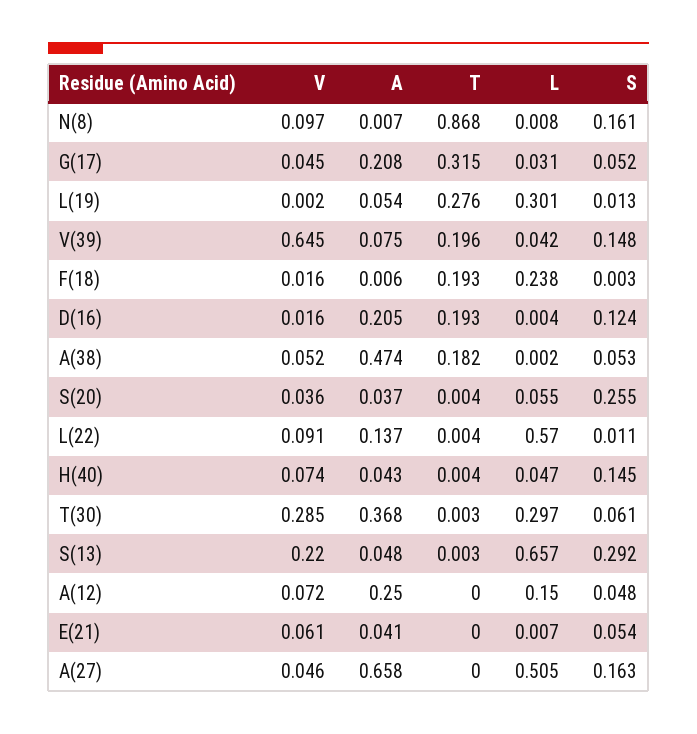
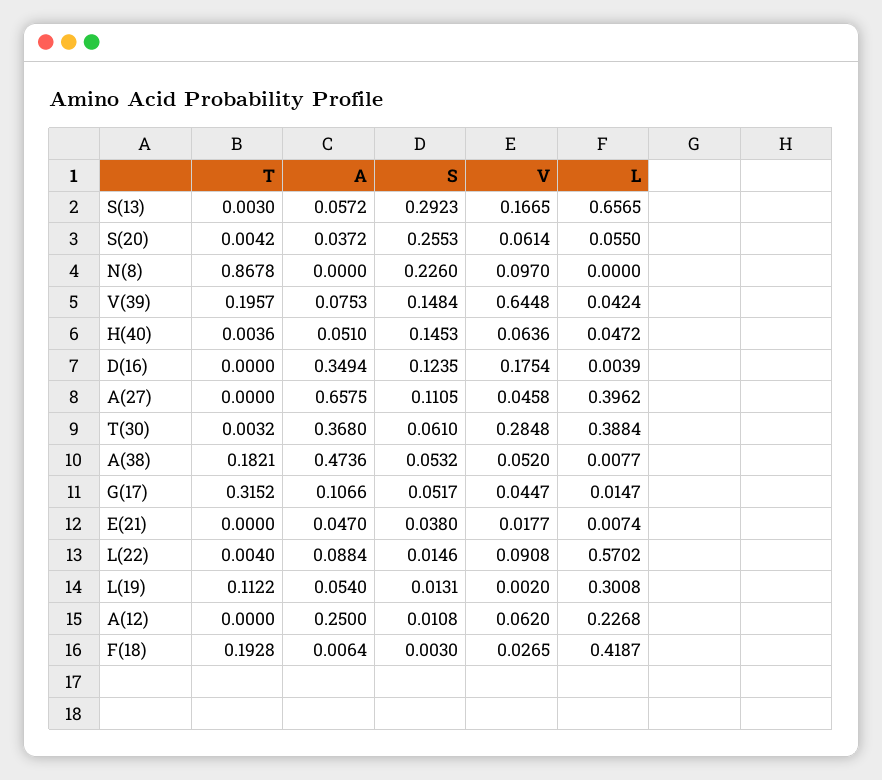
  {
    "V": {
      "N(8)": 0.097,
      "G(17)": 0.0447,
      "L(19)": 0.002,
      "V(39)": 0.6448,
-     "F(18)": 0.016,
+     "F(18)": 0.0265,
-     "D(16)": 0.016,
+     "D(16)": 0.1754,
      "A(38)": 0.052,
-     "S(20)": 0.036,
+     "S(20)": 0.0614,
      "L(22)": 0.0908,
-     "H(40)": 0.074,
+     "H(40)": 0.0636,
      "T(30)": 0.2848,
-     "S(13)": 0.22,
+     "S(13)": 0.1665,
-     "A(12)": 0.072,
+     "A(12)": 0.062,
-     "E(21)": 0.061,
+     "E(21)": 0.0177,
      "A(27)": 0.0458
    },
    "A": {
-     "N(8)": 0.007,
+     "N(8)": 0,
-     "G(17)": 0.208,
+     "G(17)": 0.1066,
      "L(19)": 0.054,
      "V(39)": 0.0753,
      "F(18)": 0.0064,
-     "D(16)": 0.205,
+     "D(16)": 0.3494,
      "A(38)": 0.4736,
      "S(20)": 0.0372,
-     "L(22)": 0.137,
+     "L(22)": 0.0884,
-     "H(40)": 0.043,
+     "H(40)": 0.051,
      "T(30)": 0.368,
-     "S(13)": 0.048,
+     "S(13)": 0.0572,
      "A(12)": 0.25,
-     "E(21)": 0.041,
+     "E(21)": 0.047,
      "A(27)": 0.6575
    },
    "T": {
      "N(8)": 0.8678,
      "G(17)": 0.3152,
-     "L(19)": 0.276,
+     "L(19)": 0.1122,
      "V(39)": 0.1957,
      "F(18)": 0.1928,
-     "D(16)": 0.193,
+     "D(16)": 0,
      "A(38)": 0.1821,
      "S(20)": 0.0042,
      "L(22)": 0.004,
      "H(40)": 0.0036,
      "T(30)": 0.0032,
      "S(13)": 0.003,
      "A(12)": 0,
      "E(21)": 0,
      "A(27)": 0
    },
    "L": {
-     "N(8)": 0.008,
+     "N(8)": 0,
-     "G(17)": 0.031,
+     "G(17)": 0.0147,
      "L(19)": 0.3008,
      "V(39)": 0.0424,
-     "F(18)": 0.238,
+     "F(18)": 0.4187,
      "D(16)": 0.0039,
-     "A(38)": 0.002,
+     "A(38)": 0.0077,
      "S(20)": 0.055,
      "L(22)": 0.5702,
      "H(40)": 0.0472,
-     "T(30)": 0.297,
+     "T(30)": 0.3884,
      "S(13)": 0.6565,
-     "A(12)": 0.15,
+     "A(12)": 0.2268,
      "E(21)": 0.0074,
-     "A(27)": 0.505
+     "A(27)": 0.3962
    },
    "S": {
-     "N(8)": 0.161,
+     "N(8)": 0.226,
      "G(17)": 0.0517,
      "L(19)": 0.0131,
      "V(39)": 0.1484,
      "F(18)": 0.003,
      "D(16)": 0.1235,
      "A(38)": 0.0532,
      "S(20)": 0.2553,
-     "L(22)": 0.011,
+     "L(22)": 0.0146,
      "H(40)": 0.1453,
      "T(30)": 0.061,
      "S(13)": 0.2923,
-     "A(12)": 0.048,
+     "A(12)": 0.0108,
-     "E(21)": 0.054,
+     "E(21)": 0.038,
-     "A(27)": 0.163
+     "A(27)": 0.1105
    }
  }

